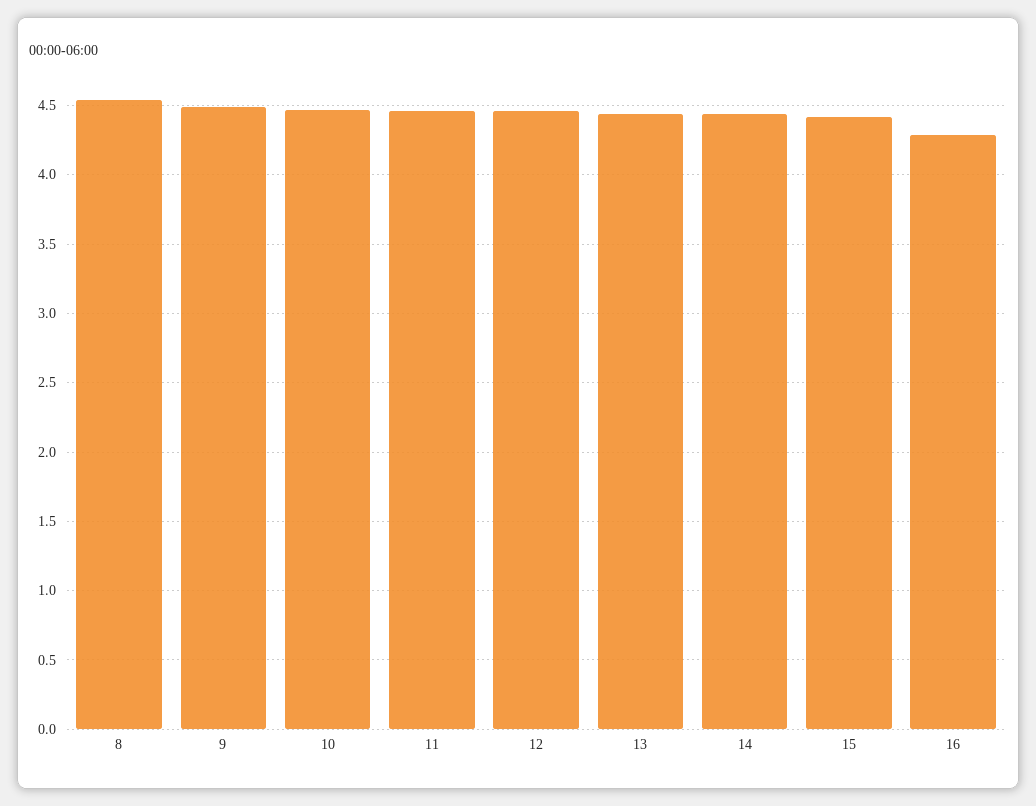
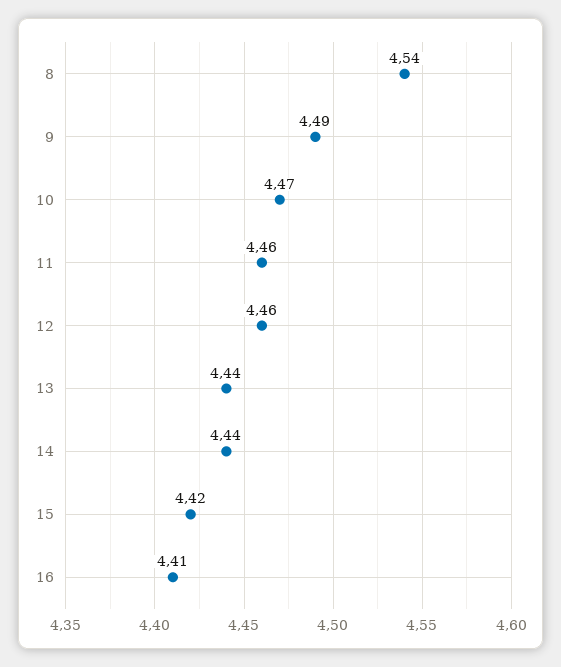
  {
    "8": 4.54,
    "9": 4.49,
    "10": 4.47,
    "11": 4.46,
    "12": 4.46,
    "13": 4.44,
    "14": 4.44,
    "15": 4.42,
-   "16": 4.3
+   "16": 4.41
  }

